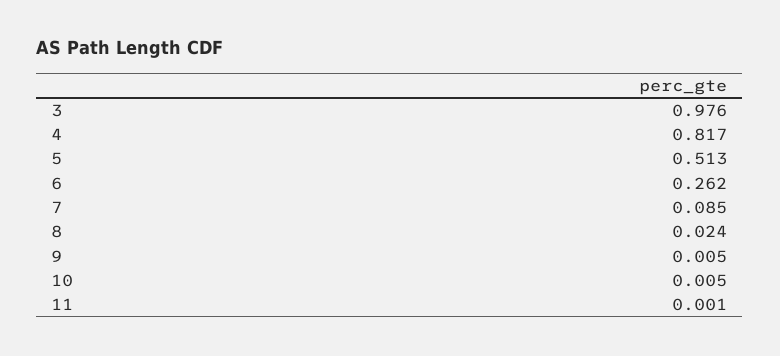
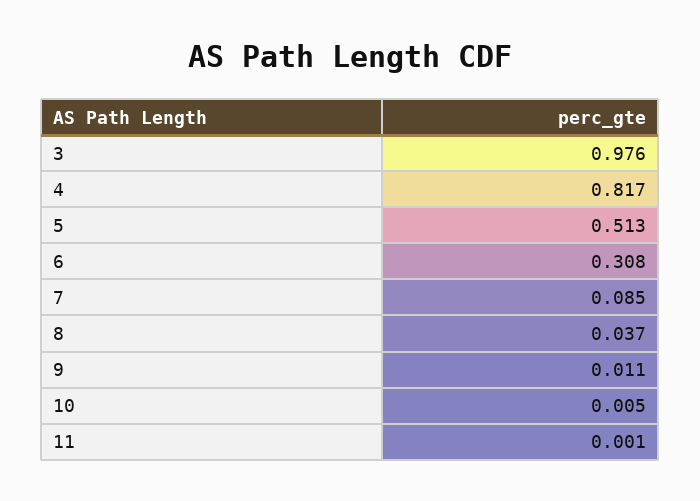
  {
    "3": 0.976,
    "4": 0.817,
    "5": 0.513,
-   "6": 0.262,
+   "6": 0.308,
    "7": 0.085,
-   "8": 0.024,
+   "8": 0.037,
-   "9": 0.005,
+   "9": 0.011,
    "10": 0.005,
    "11": 0.001
  }

